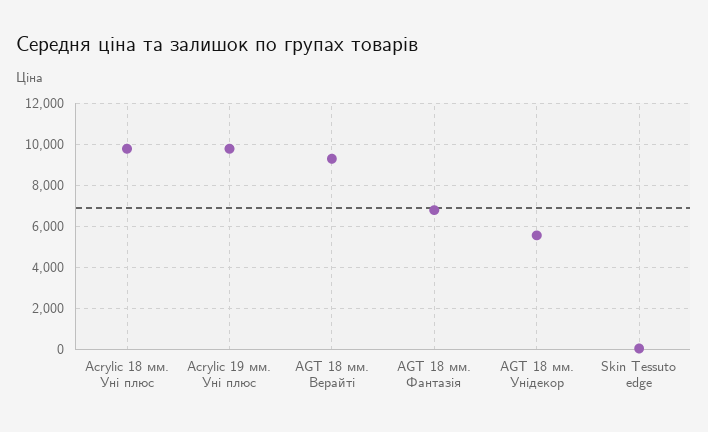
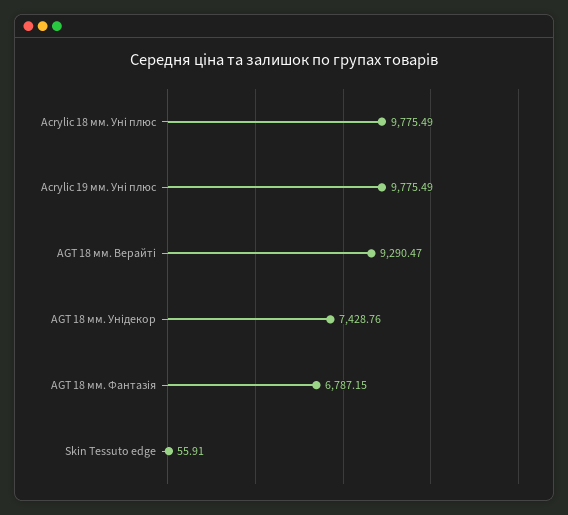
  {
    "Acrylic 18 мм. Уні плюс": 9775.49,
    "Acrylic 19 мм. Уні плюс": 9775.49,
    "AGT 18 мм. Верайті": 9290.47,
    "AGT 18 мм. Фантазія": 6787.15,
-   "AGT 18 мм. Унідекор": 5500,
+   "AGT 18 мм. Унідекор": 7428.76,
    "Skin Tessuto edge": 55.91
  }

